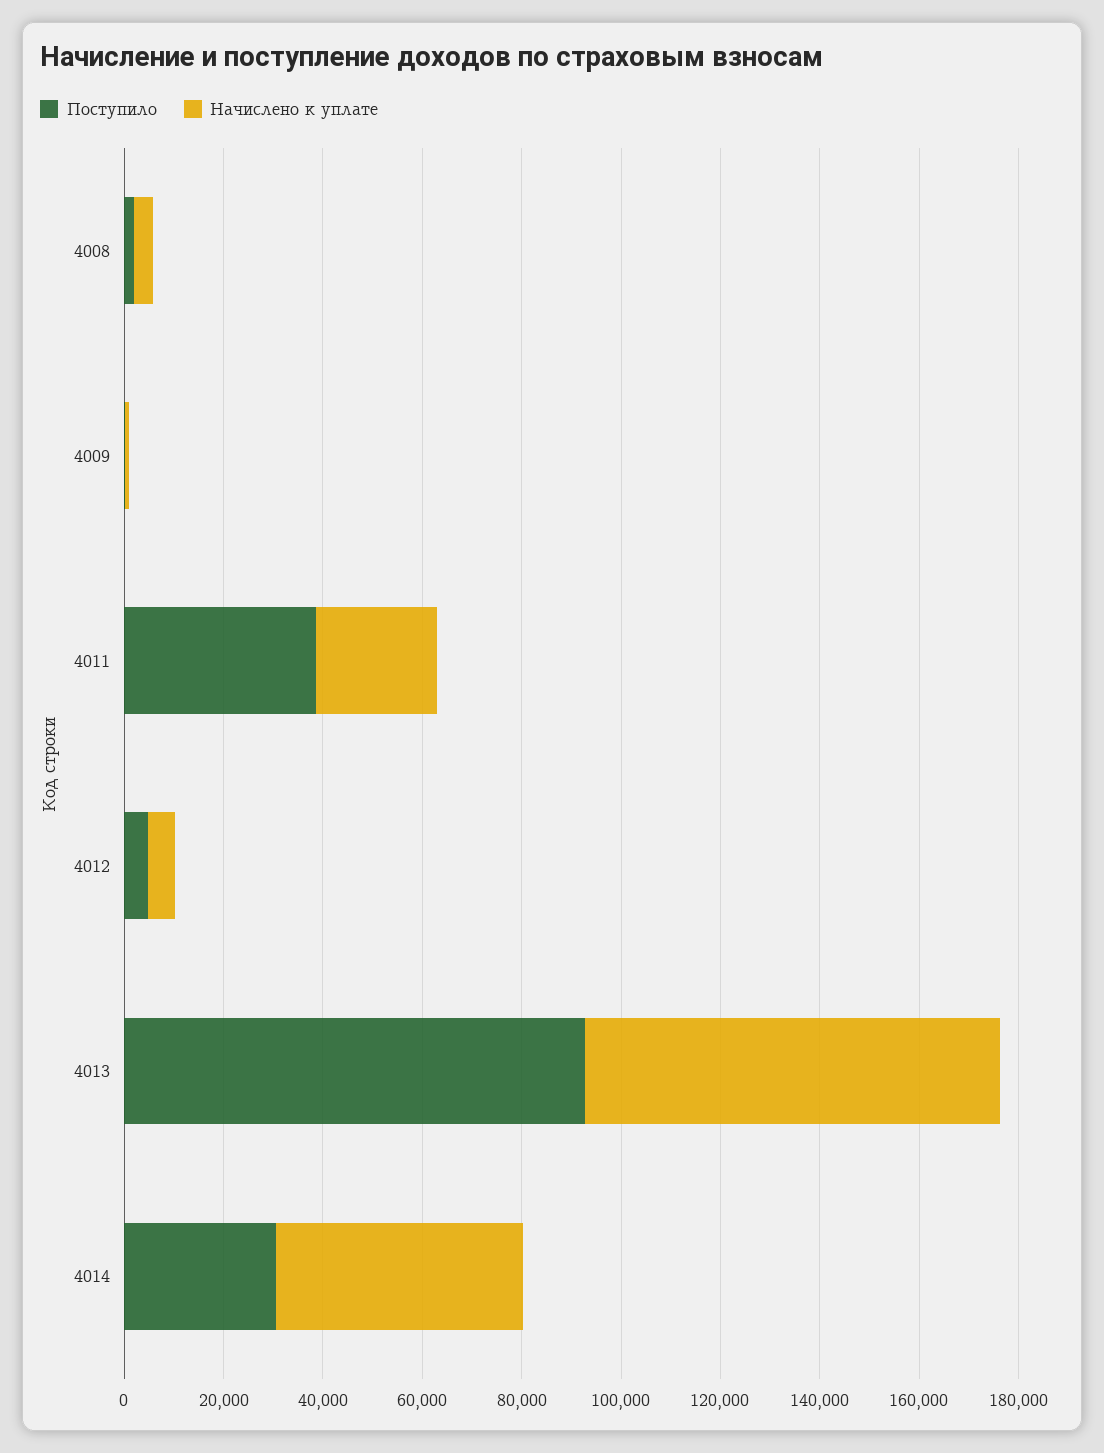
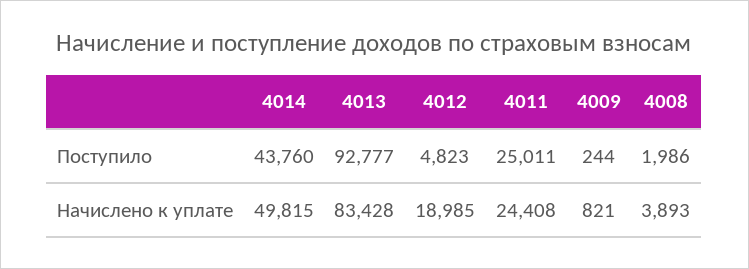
  {
    "Поступило": {
      "4008": 1986,
      "4009": 244,
-     "4011": 40000,
+     "4011": 25011,
      "4012": 4823,
      "4013": 92777,
-     "4014": 30000
+     "4014": 43760
    },
    "Начислено к уплате": {
      "4008": 3893,
      "4009": 821,
      "4011": 24408,
-     "4012": 5000,
+     "4012": 18985,
      "4013": 83428,
      "4014": 49815
    }
  }

